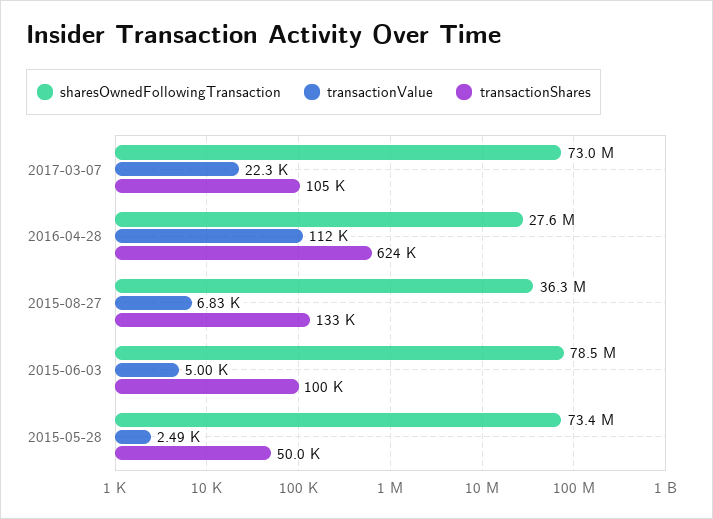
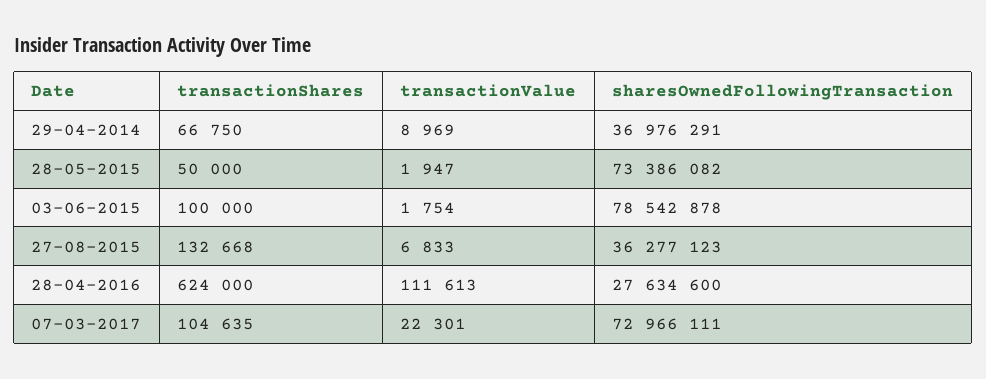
  {
    "sharesOwnedFollowingTransaction": {
      "2017-03-07": 72966111,
      "2016-04-28": 27634600,
      "2015-08-27": 36277123,
      "2015-06-03": 78542878,
-     "2015-05-28": 73386082
+     "2015-05-28": 73386082,
+     "29-04-2014": 36976291
    },
    "transactionValue": {
      "2017-03-07": 22301,
      "2016-04-28": 111613,
      "2015-08-27": 6833,
-     "2015-06-03": 5000,
+     "2015-06-03": 1754,
-     "2015-05-28": 2490
+     "2015-05-28": 1947,
+     "29-04-2014": 8969
    },
    "transactionShares": {
      "2017-03-07": 104635,
      "2016-04-28": 624000,
      "2015-08-27": 132668,
      "2015-06-03": 100000,
-     "2015-05-28": 50000
+     "2015-05-28": 50000,
+     "29-04-2014": 66750
    }
  }

